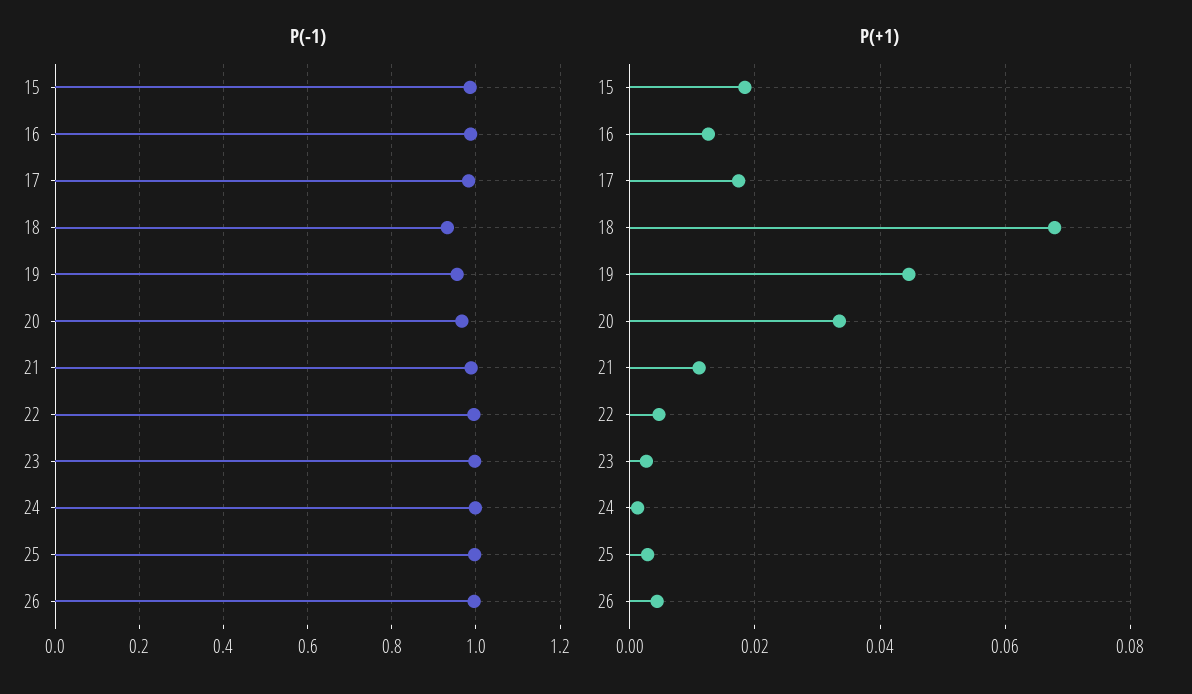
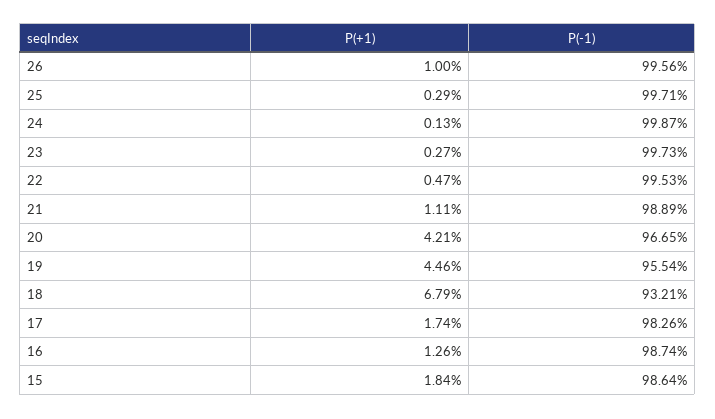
  {
    "P(-1)": {
      "15": 0.9864,
      "16": 0.9874,
      "17": 0.9826,
      "18": 0.9321,
      "19": 0.9554,
      "20": 0.9665,
      "21": 0.9889,
      "22": 0.9953,
      "23": 0.9973,
      "24": 0.9987,
      "25": 0.9971,
      "26": 0.9956
    },
    "P(+1)": {
      "15": 0.0184,
      "16": 0.0126,
      "17": 0.0174,
      "18": 0.0679,
      "19": 0.0446,
-     "20": 0.034,
+     "20": 0.0421,
      "21": 0.0111,
      "22": 0.0047,
      "23": 0.0027,
      "24": 0.0013,
      "25": 0.0029,
-     "26": 0.004
+     "26": 0.01
    }
  }

